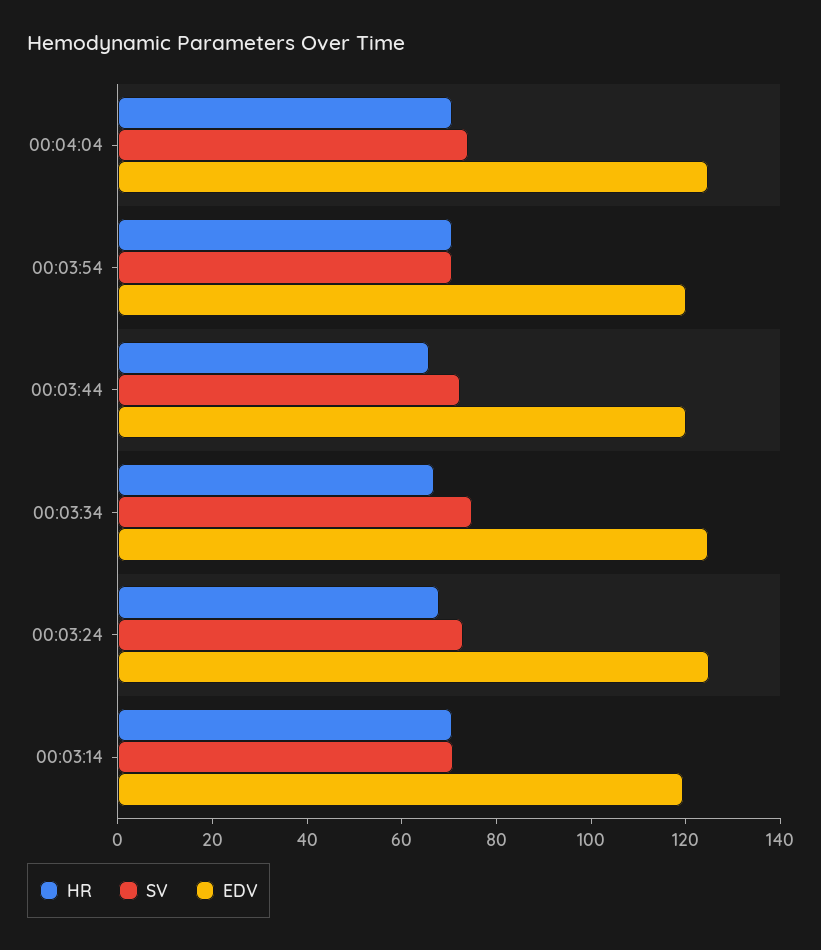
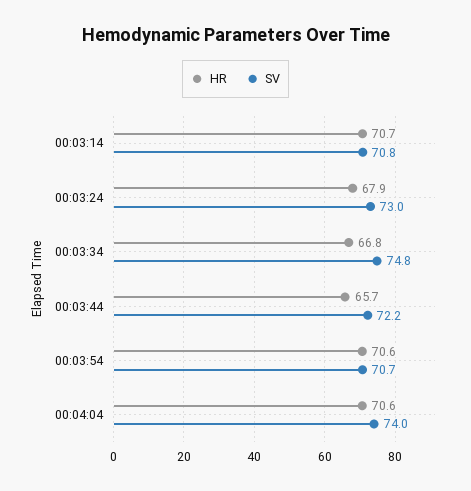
  {
    "HR": {
      "00:04:04": 70.6,
      "00:03:54": 70.6,
      "00:03:44": 65.7,
      "00:03:34": 66.8,
      "00:03:24": 67.9,
      "00:03:14": 70.7
    },
    "SV": {
      "00:04:04": 74,
      "00:03:54": 70.7,
      "00:03:44": 72.2,
      "00:03:34": 74.8,
      "00:03:24": 73,
      "00:03:14": 70.8
-   },
+   }
-   "EDV": {
-     "00:04:04": 125,
-     "00:03:54": 120,
-     "00:03:44": 120,
-     "00:03:34": 125,
-     "00:03:24": 125,
-     "00:03:14": 120
-   }
  }

